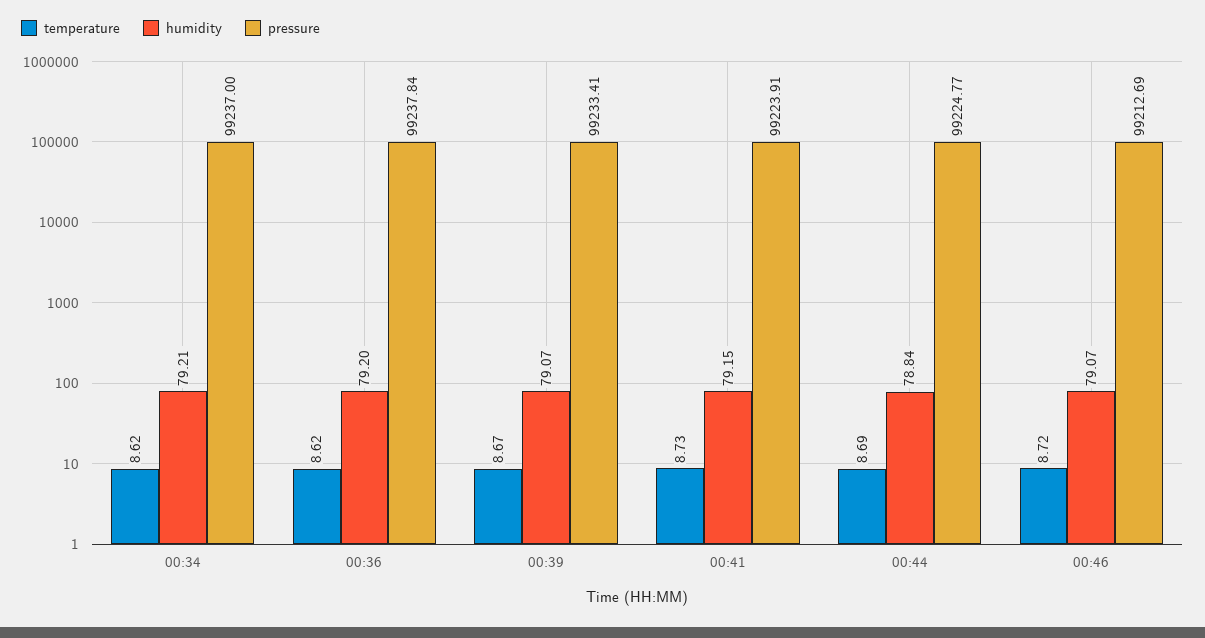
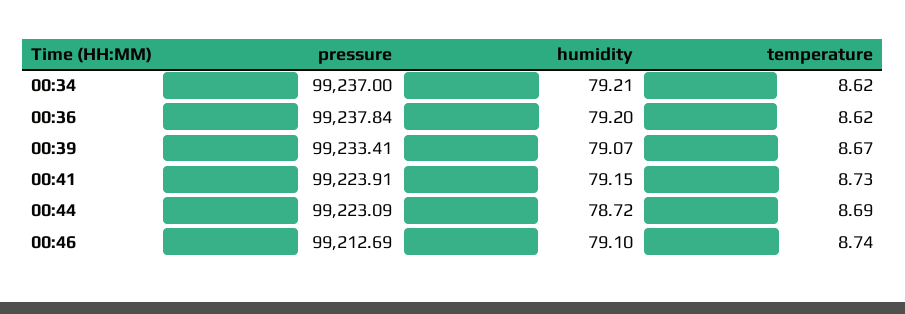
  {
    "temperature": {
      "00:34": 8.62,
      "00:36": 8.62,
      "00:39": 8.67,
      "00:41": 8.73,
      "00:44": 8.69,
-     "00:46": 8.72
+     "00:46": 8.74
    },
    "humidity": {
      "00:34": 79.21,
      "00:36": 79.2,
      "00:39": 79.07,
      "00:41": 79.15,
-     "00:44": 78.84,
+     "00:44": 78.72,
-     "00:46": 79.07
+     "00:46": 79.1
    },
    "pressure": {
      "00:34": 99237,
      "00:36": 99237.84,
      "00:39": 99233.41,
      "00:41": 99223.91,
-     "00:44": 99224.77,
+     "00:44": 99223.09,
      "00:46": 99212.69
    }
  }

